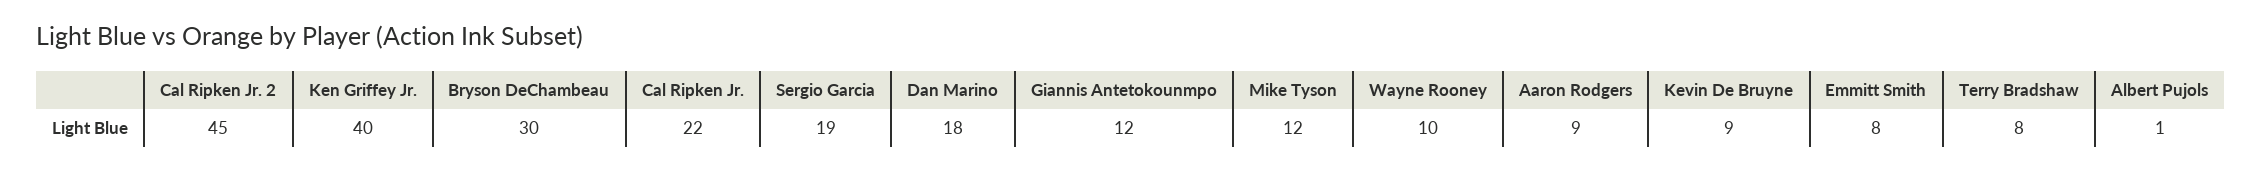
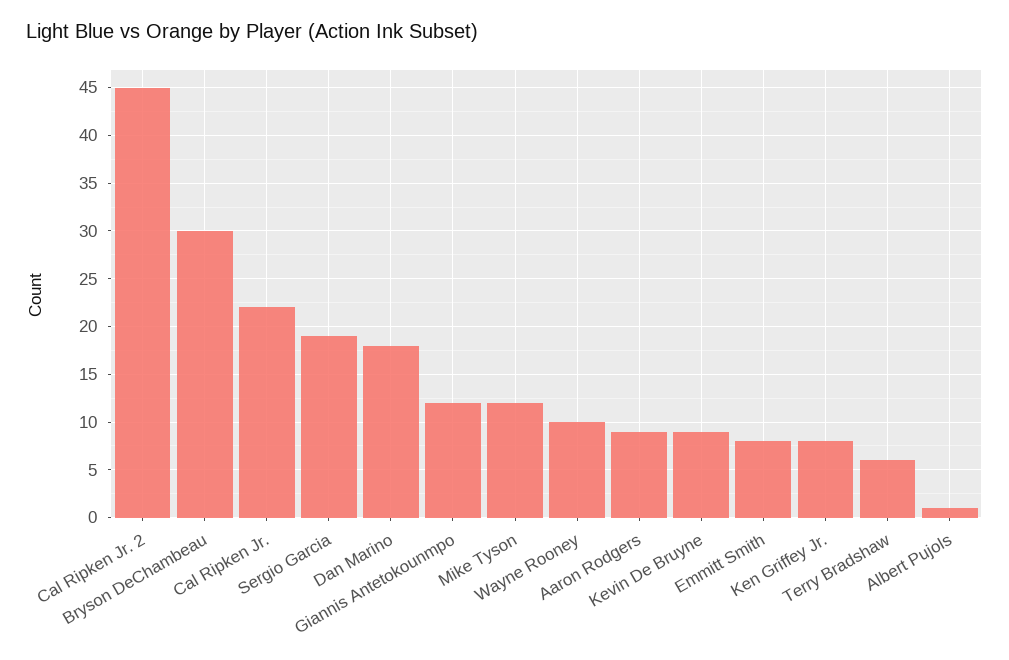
  {
    "Cal Ripken Jr. 2": 45,
-   "Ken Griffey Jr.": 40,
+   "Ken Griffey Jr.": 8,
    "Bryson DeChambeau": 30,
    "Cal Ripken Jr.": 22,
    "Sergio Garcia": 19,
    "Dan Marino": 18,
    "Giannis Antetokounmpo": 12,
    "Mike Tyson": 12,
    "Wayne Rooney": 10,
    "Aaron Rodgers": 9,
    "Kevin De Bruyne": 9,
    "Emmitt Smith": 8,
-   "Terry Bradshaw": 8,
+   "Terry Bradshaw": 6,
    "Albert Pujols": 1
  }

